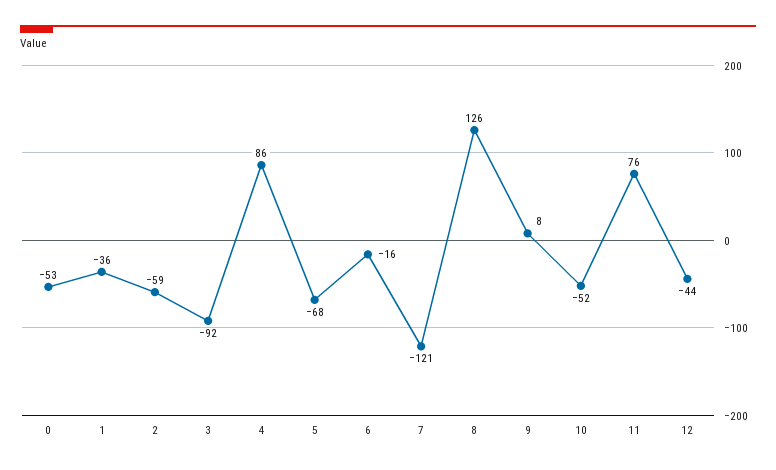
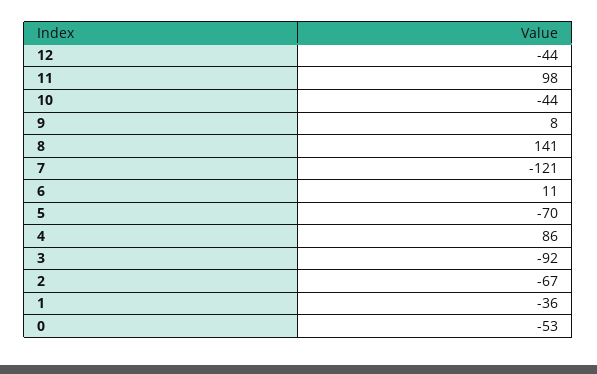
  {
    "0": -53,
    "1": -36,
-   "2": -59,
+   "2": -67,
    "3": -92,
    "4": 86,
-   "5": -68,
+   "5": -70,
-   "6": -16,
+   "6": 11,
    "7": -121,
-   "8": 126,
+   "8": 141,
    "9": 8,
-   "10": -52,
+   "10": -44,
-   "11": 76,
+   "11": 98,
    "12": -44
  }

